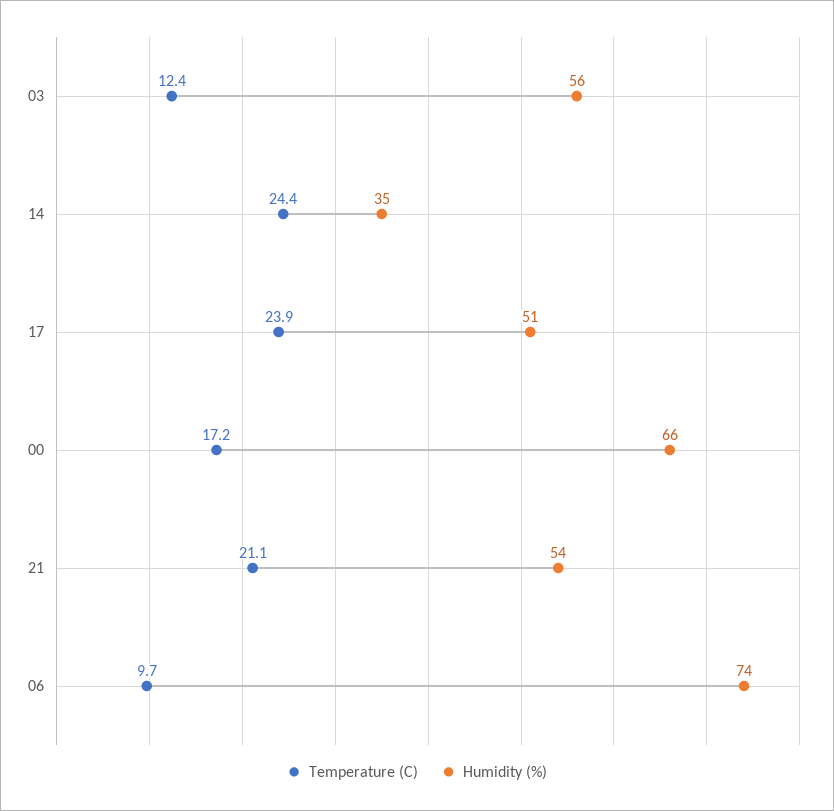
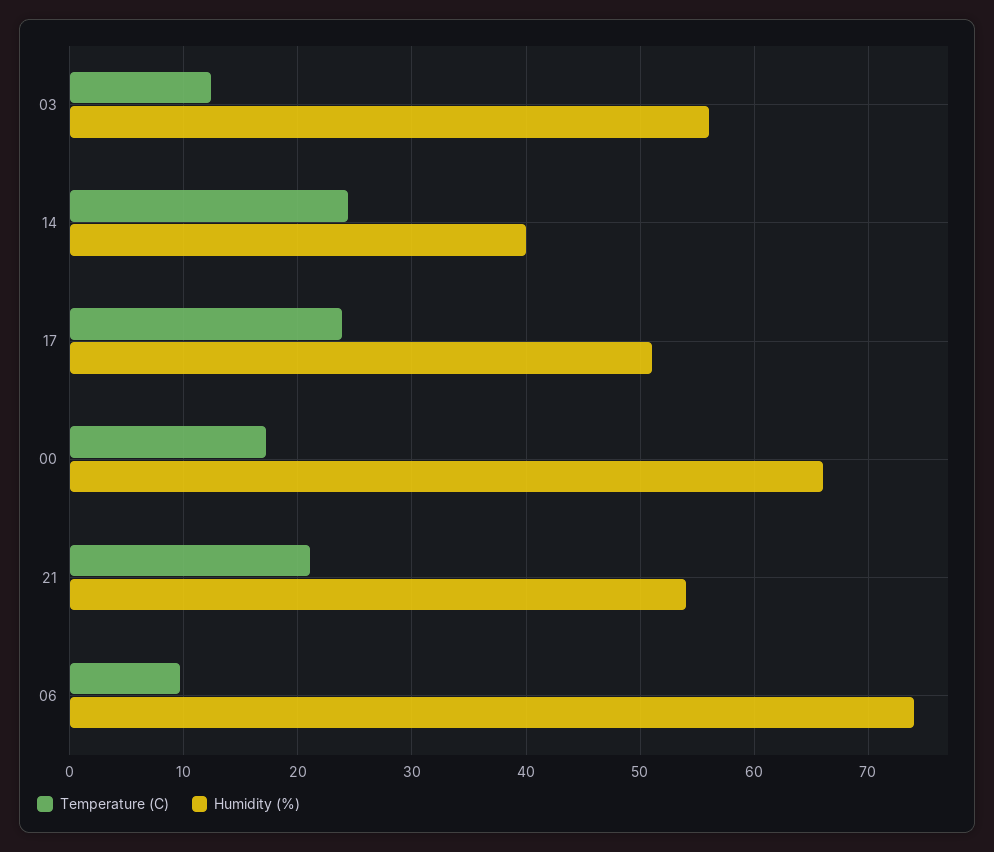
  {
    "Temperature (C)": {
      "03": 12.4,
      "14": 24.4,
      "17": 23.9,
      "00": 17.2,
      "21": 21.1,
      "06": 9.7
    },
    "Humidity (%)": {
      "03": 56,
-     "14": 35,
+     "14": 40,
      "17": 51,
      "00": 66,
      "21": 54,
      "06": 74
    }
  }

